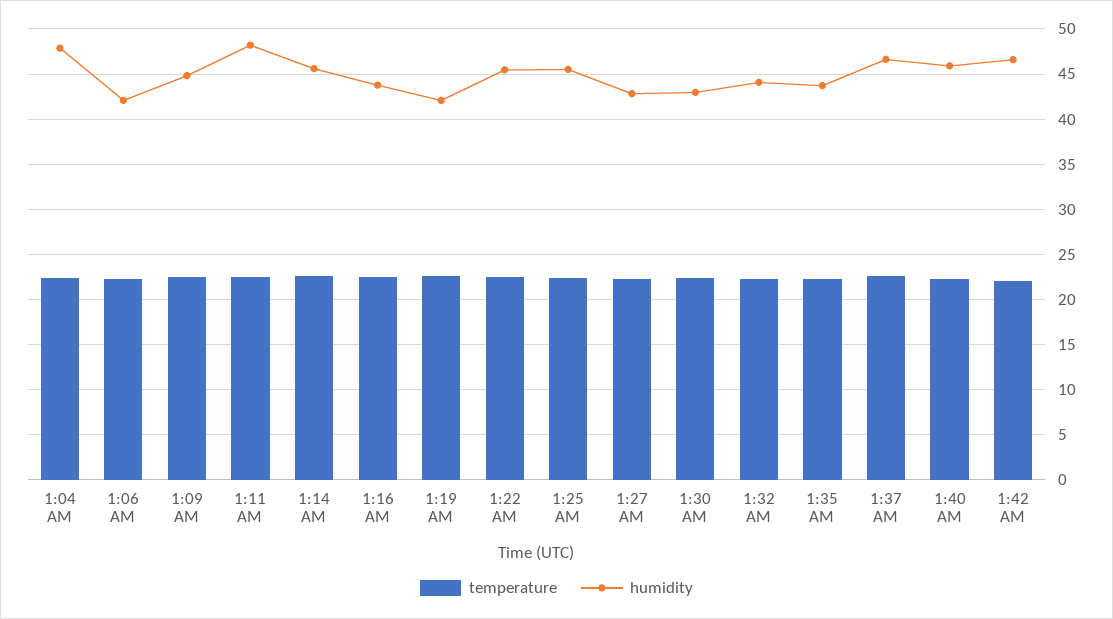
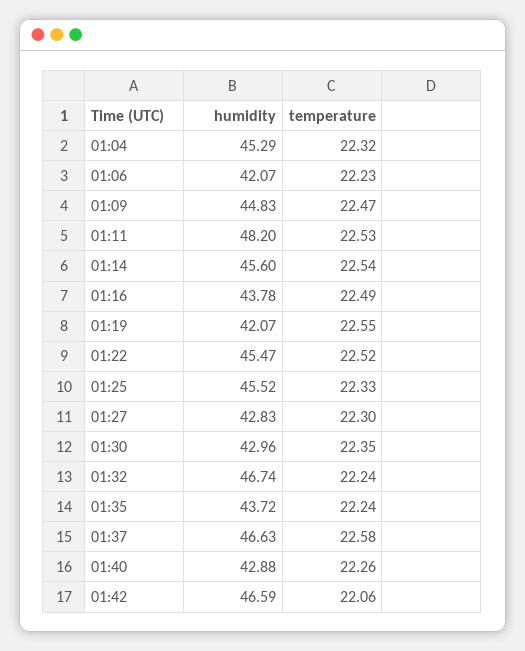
  {
    "temperature": {
      "1:04 AM": 22.32,
      "1:06 AM": 22.23,
      "1:09 AM": 22.47,
      "1:11 AM": 22.53,
      "1:14 AM": 22.54,
      "1:16 AM": 22.49,
      "1:19 AM": 22.55,
      "1:22 AM": 22.52,
      "1:25 AM": 22.33,
      "1:27 AM": 22.3,
      "1:30 AM": 22.35,
      "1:32 AM": 22.24,
      "1:35 AM": 22.24,
      "1:37 AM": 22.58,
      "1:40 AM": 22.26,
      "1:42 AM": 22.06
    },
    "humidity": {
-     "1:04 AM": 48,
+     "1:04 AM": 45.29,
      "1:06 AM": 42.07,
      "1:09 AM": 44.83,
      "1:11 AM": 48.2,
      "1:14 AM": 45.6,
      "1:16 AM": 43.78,
      "1:19 AM": 42.07,
      "1:22 AM": 45.47,
      "1:25 AM": 45.52,
      "1:27 AM": 42.83,
      "1:30 AM": 42.96,
-     "1:32 AM": 44,
+     "1:32 AM": 46.74,
      "1:35 AM": 43.72,
      "1:37 AM": 46.63,
-     "1:40 AM": 46,
+     "1:40 AM": 42.88,
      "1:42 AM": 46.59
    }
  }

